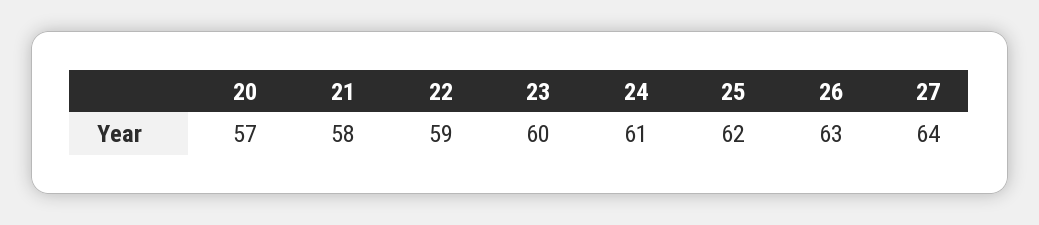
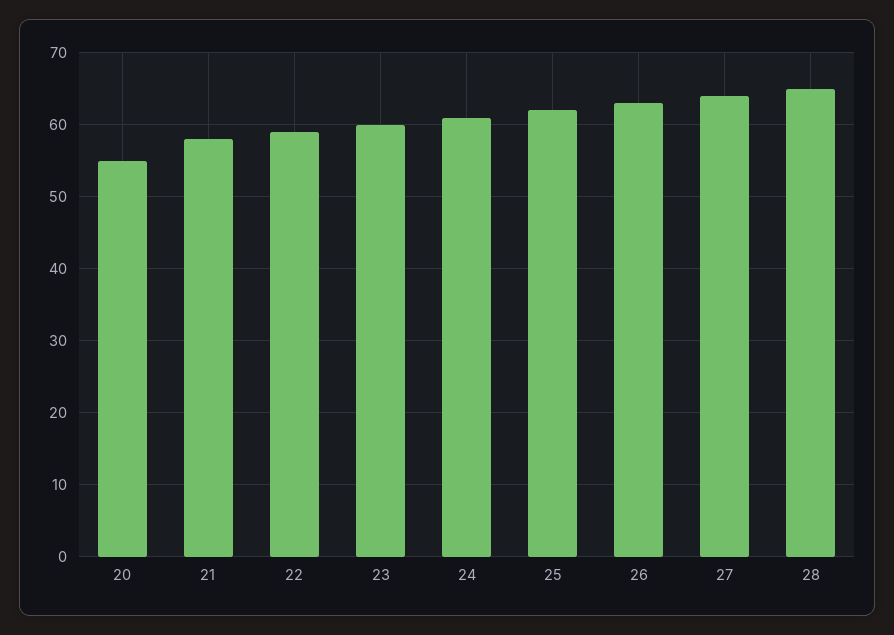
  {
-   "20": 57,
+   "20": 55,
    "21": 58,
    "22": 59,
    "23": 60,
    "24": 61,
    "25": 62,
    "26": 63,
-   "27": 64
+   "27": 64,
+   "28": 65
  }

